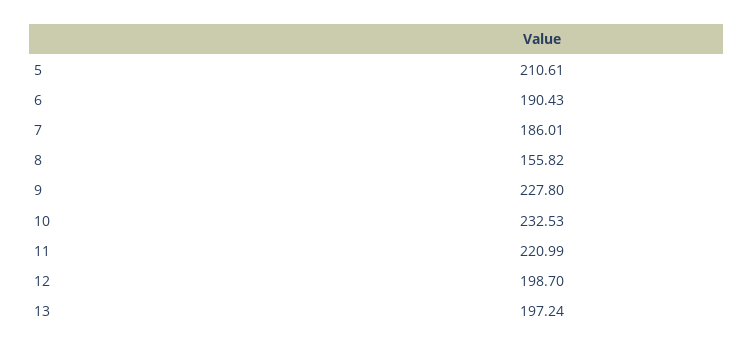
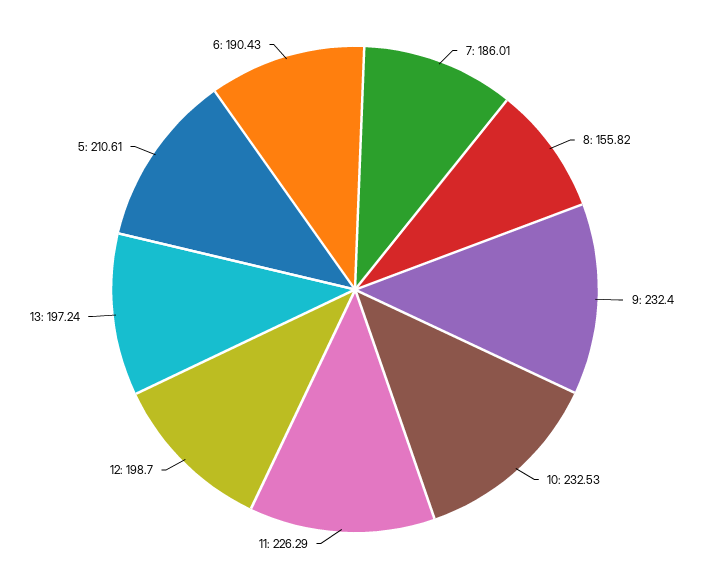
  {
    "5": 210.61,
    "6": 190.43,
    "7": 186.01,
    "8": 155.82,
-   "9": 227.8,
+   "9": 232.4,
    "10": 232.53,
-   "11": 220.99,
+   "11": 226.29,
    "12": 198.7,
    "13": 197.24
  }

